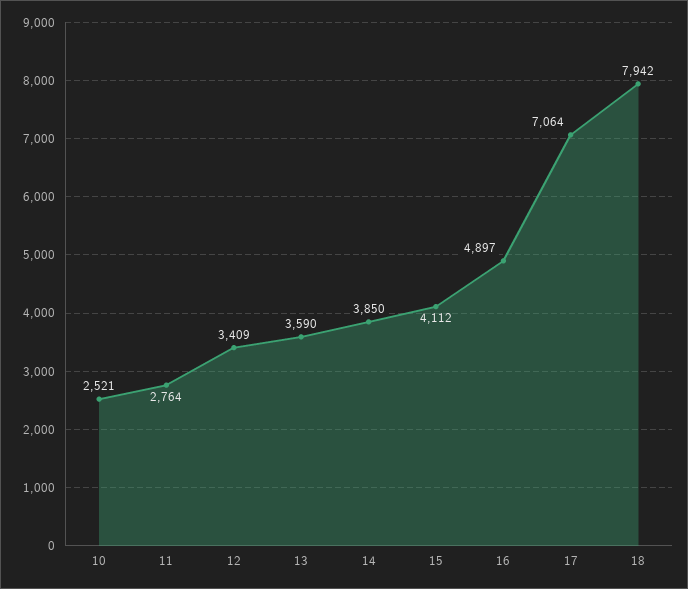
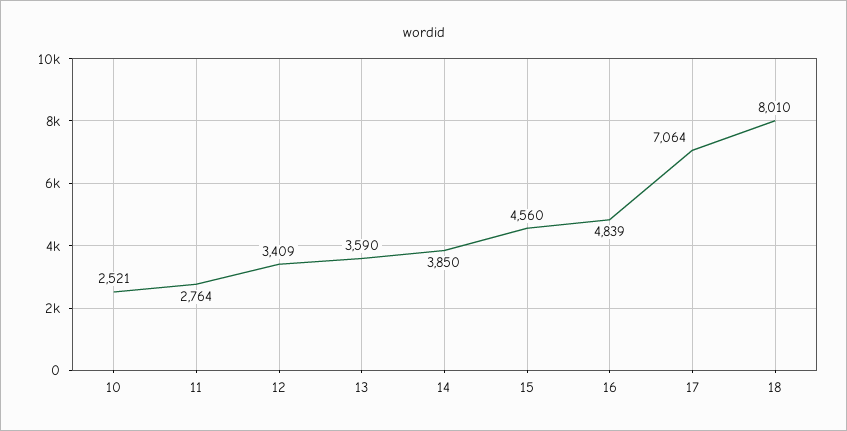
  {
    "10": 2521,
    "11": 2764,
    "12": 3409,
    "13": 3590,
    "14": 3850,
-   "15": 4112,
+   "15": 4560,
-   "16": 4897,
+   "16": 4839,
    "17": 7064,
-   "18": 7942
+   "18": 8010
  }

